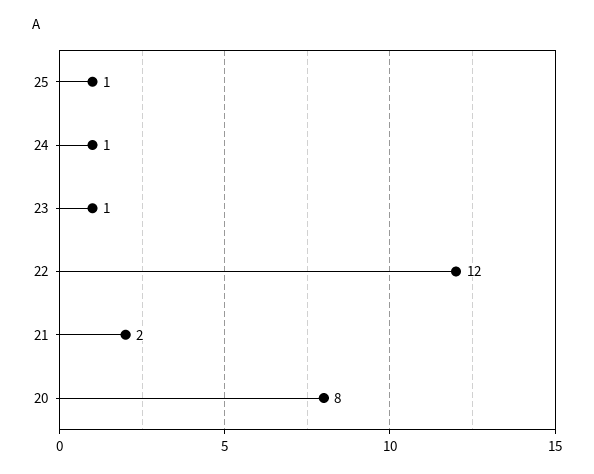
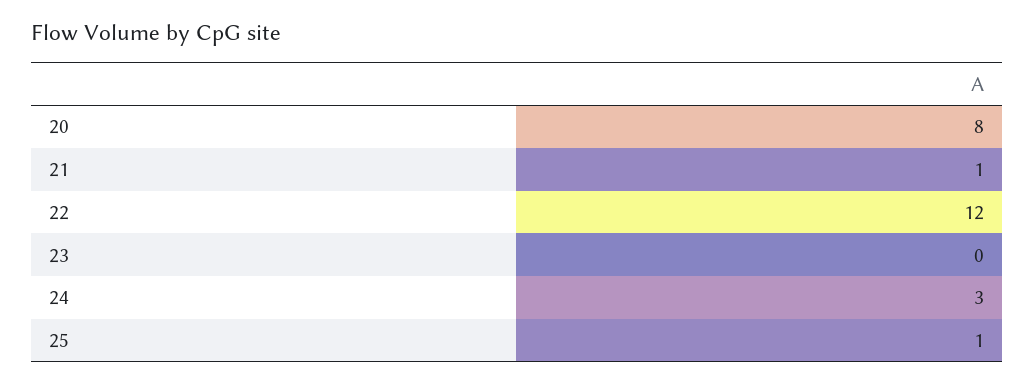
  {
    "25": 1,
-   "24": 1,
+   "24": 3,
-   "23": 1,
+   "23": 0,
    "22": 12,
-   "21": 2,
+   "21": 1,
    "20": 8
  }

